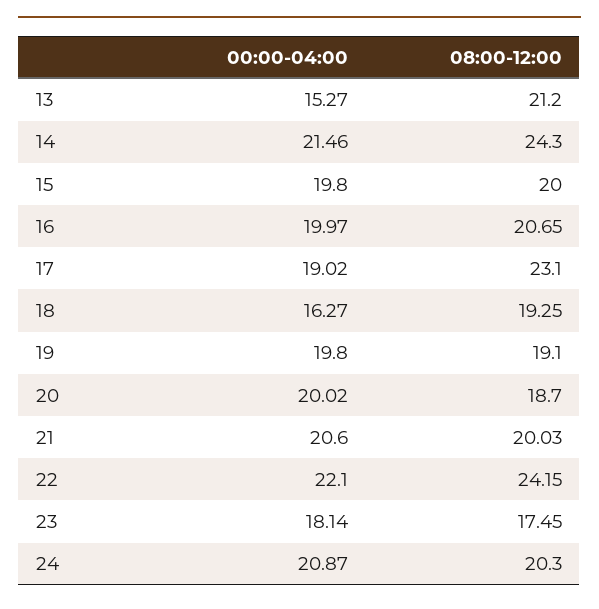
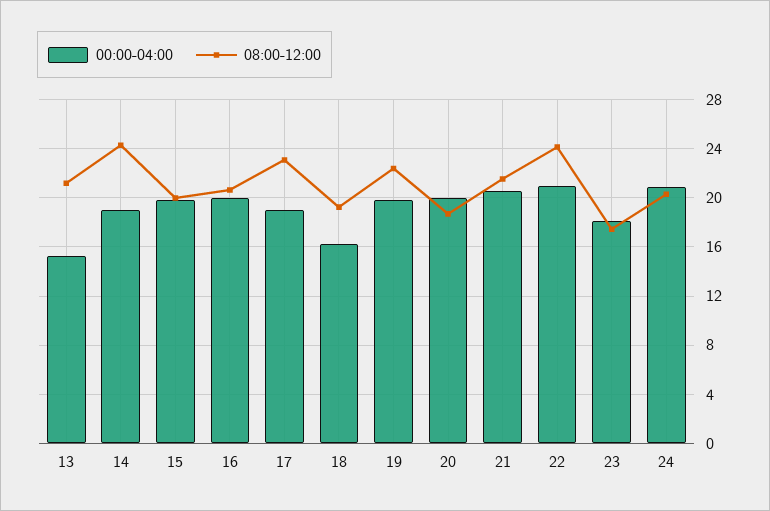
  {
    "00:00-04:00": {
      "13": 15.27,
-     "14": 21.46,
+     "14": 19,
      "15": 19.8,
      "16": 19.97,
      "17": 19.02,
      "18": 16.27,
      "19": 19.8,
      "20": 20.02,
      "21": 20.6,
-     "22": 22.1,
+     "22": 21,
      "23": 18.14,
      "24": 20.87
    },
    "08:00-12:00": {
      "13": 21.2,
      "14": 24.3,
      "15": 20,
      "16": 20.65,
      "17": 23.1,
      "18": 19.25,
-     "19": 19.1,
+     "19": 22.5,
      "20": 18.7,
-     "21": 20.03,
+     "21": 21.5,
      "22": 24.15,
      "23": 17.45,
      "24": 20.3
    }
  }

